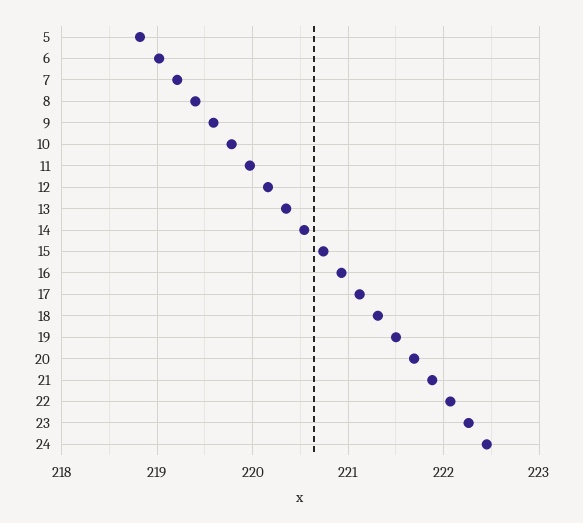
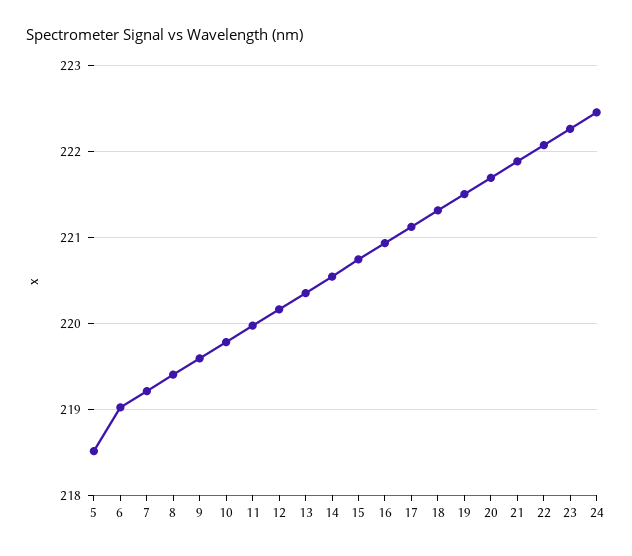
  {
-   "5": 218.8,
+   "5": 218.5,
    "6": 219,
    "7": 219.2,
    "8": 219.4,
    "9": 219.6,
    "10": 219.8,
    "11": 220,
    "12": 220.2,
    "13": 220.4,
    "14": 220.5,
    "15": 220.7,
    "16": 220.9,
    "17": 221.1,
    "18": 221.3,
    "19": 221.5,
    "20": 221.7,
    "21": 221.9,
    "22": 222.1,
    "23": 222.3,
    "24": 222.5
  }

